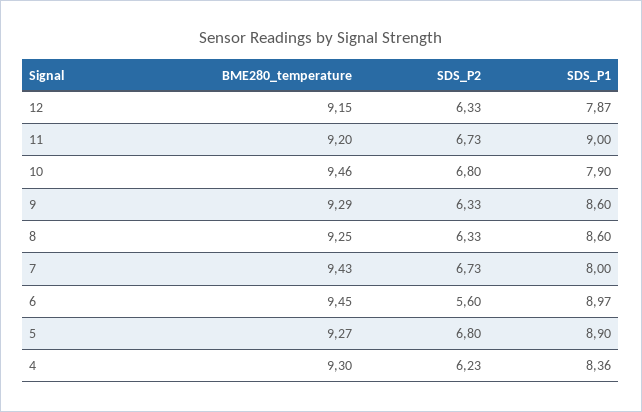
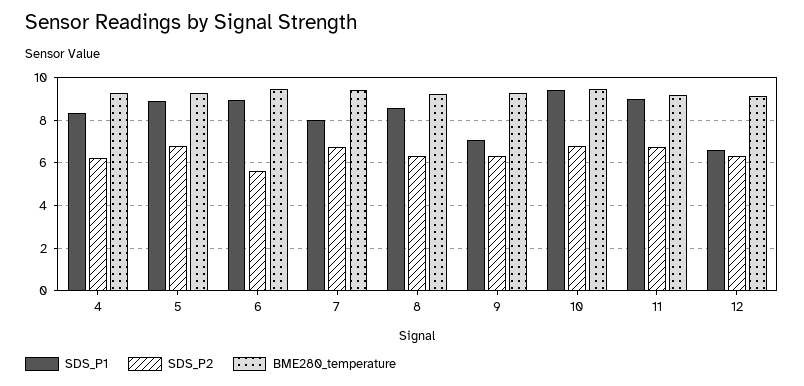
  {
    "BME280_temperature": {
      "12": 9.15,
      "11": 9.2,
      "10": 9.46,
      "9": 9.29,
      "8": 9.25,
      "7": 9.43,
      "6": 9.45,
      "5": 9.27,
      "4": 9.3
    },
    "SDS_P2": {
      "12": 6.33,
      "11": 6.73,
      "10": 6.8,
      "9": 6.33,
      "8": 6.33,
      "7": 6.73,
      "6": 5.6,
      "5": 6.8,
      "4": 6.23
    },
    "SDS_P1": {
-     "12": 7.87,
+     "12": 6.5,
      "11": 9,
-     "10": 7.9,
+     "10": 9.5,
-     "9": 8.6,
+     "9": 7,
      "8": 8.6,
      "7": 8,
      "6": 8.97,
      "5": 8.9,
      "4": 8.36
    }
  }

